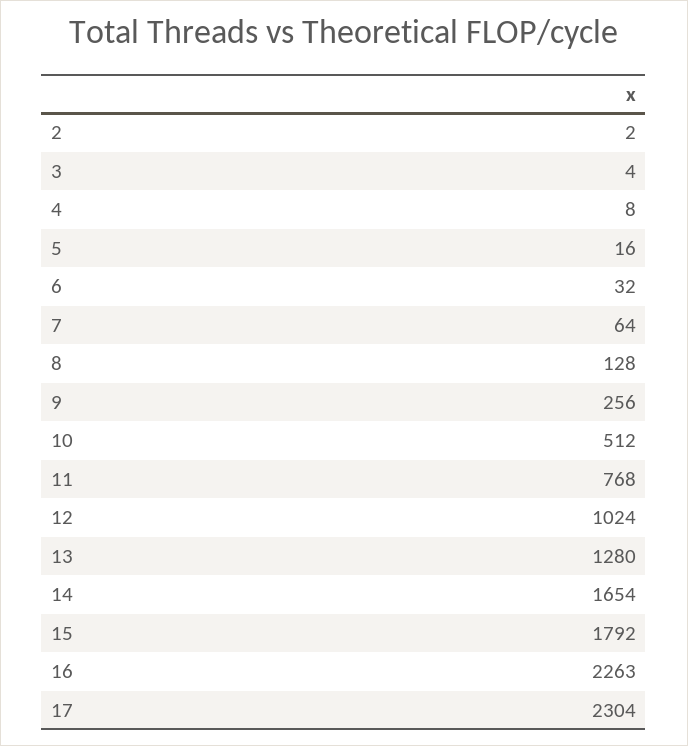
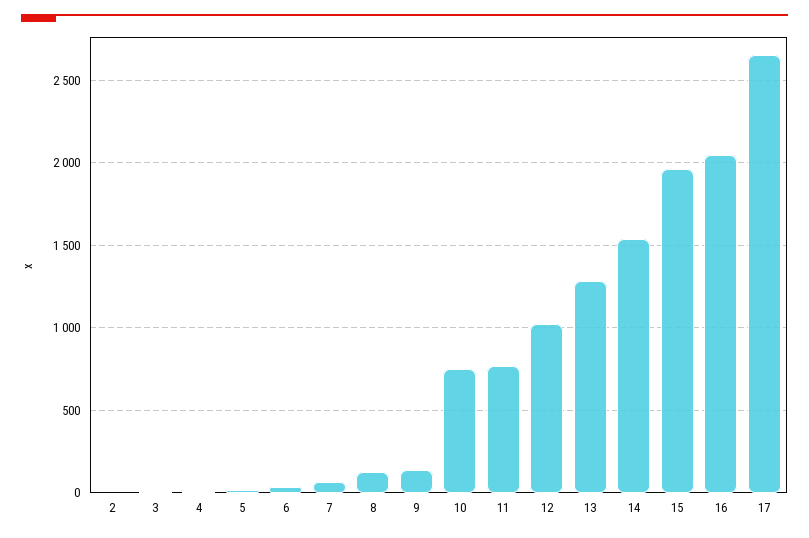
  {
    "2": 2,
    "3": 4,
    "4": 8,
    "5": 16,
    "6": 32,
    "7": 64,
    "8": 128,
-   "9": 256,
+   "9": 150,
-   "10": 512,
+   "10": 750,
    "11": 768,
    "12": 1024,
    "13": 1280,
-   "14": 1654,
+   "14": 1550,
-   "15": 1792,
+   "15": 1950,
-   "16": 2263,
+   "16": 2050,
-   "17": 2304
+   "17": 2650
  }

